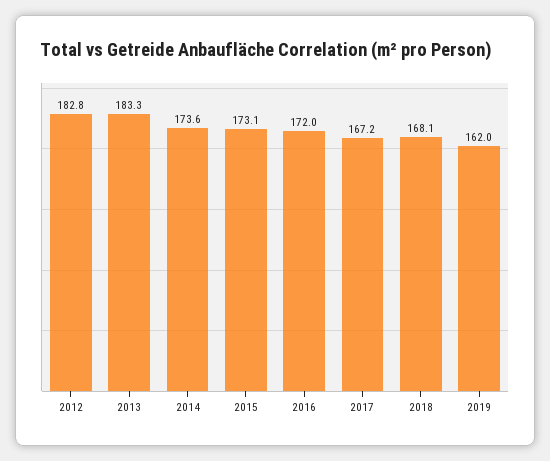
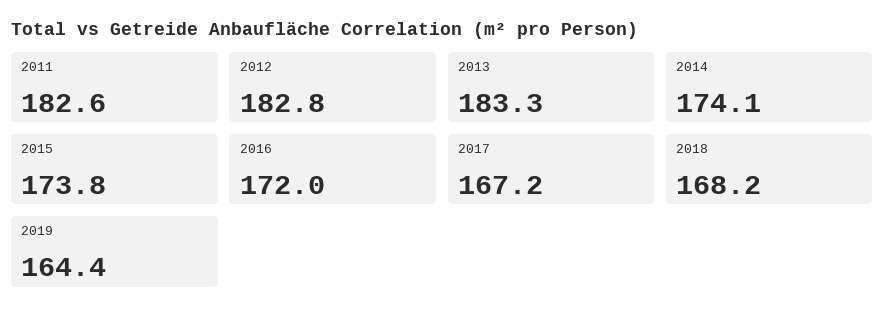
  {
    "2012": 182.8,
    "2013": 183.3,
-   "2014": 173.6,
+   "2014": 174.1,
-   "2015": 173.1,
+   "2015": 173.8,
    "2016": 172,
    "2017": 167.2,
-   "2018": 168.1,
+   "2018": 168.2,
-   "2019": 162
+   "2019": 164.4,
+   "2011": 182.6
  }

